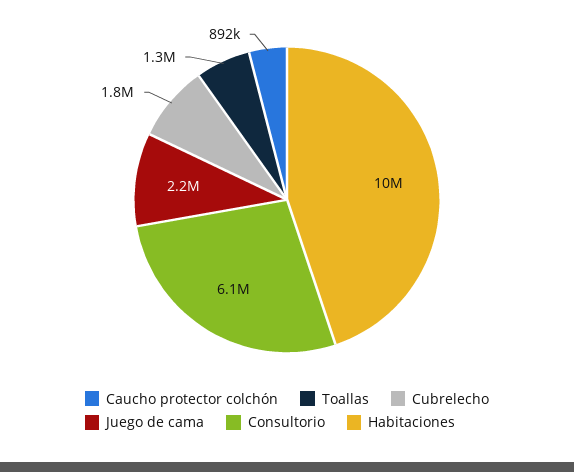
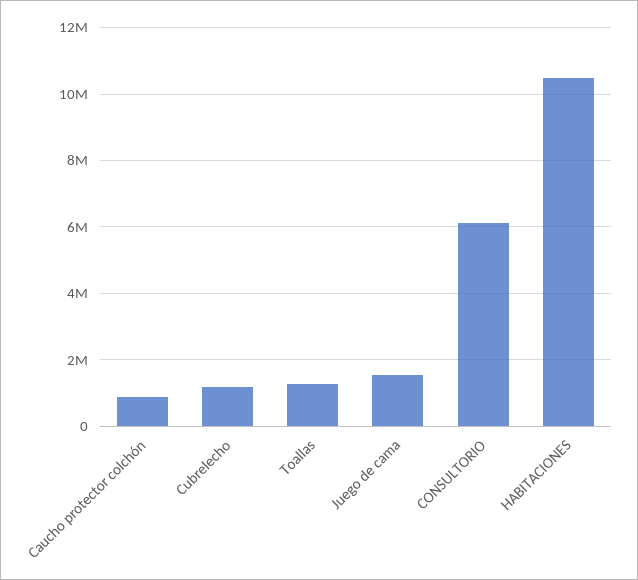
  {
    "Caucho protector colchón": 892000,
    "Toallas": 1300000,
-   "Cubrelecho": 1800000,
+   "Cubrelecho": 1200000,
-   "Juego de cama": 2200000,
+   "Juego de cama": 1600000,
    "Consultorio": 6100000,
    "Habitaciones": 10000000
  }

